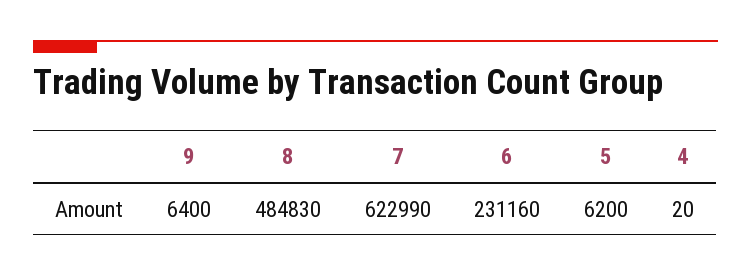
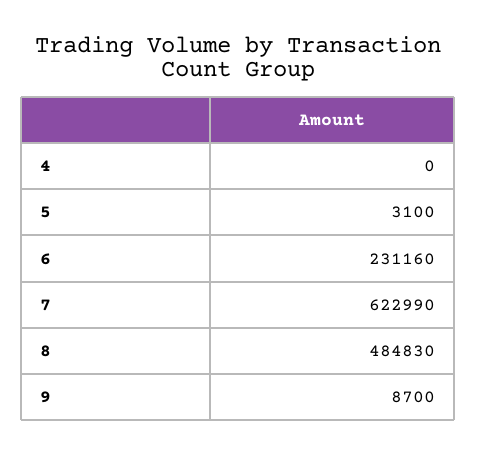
  {
-   "9": 6400,
+   "9": 8700,
    "8": 484830,
    "7": 622990,
    "6": 231160,
-   "5": 6200,
+   "5": 3100,
-   "4": 20
+   "4": 0
  }

